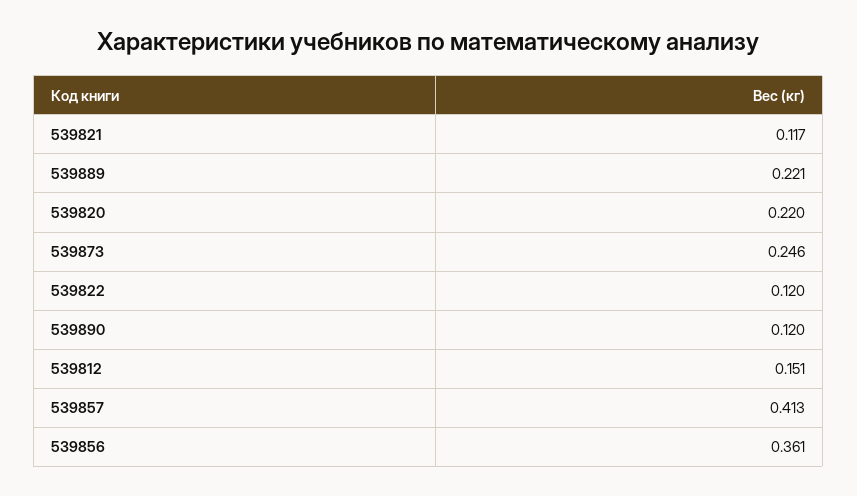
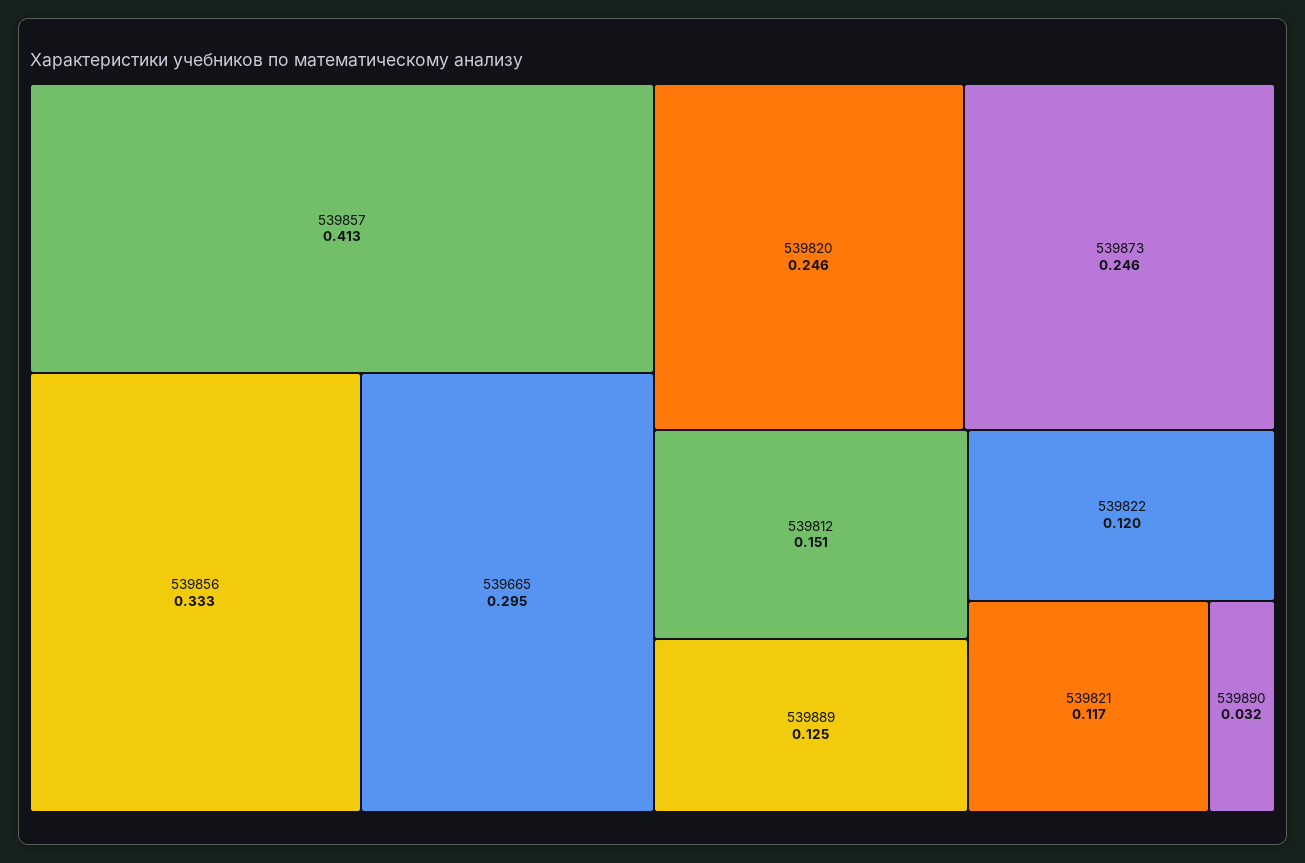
  {
    "539821": 0.117,
-   "539889": 0.221,
+   "539889": 0.125,
-   "539820": 0.22,
+   "539820": 0.246,
    "539873": 0.246,
    "539822": 0.12,
-   "539890": 0.12,
+   "539890": 0.032,
    "539812": 0.151,
    "539857": 0.413,
-   "539856": 0.361
+   "539856": 0.333,
+   "539665": 0.295
  }

